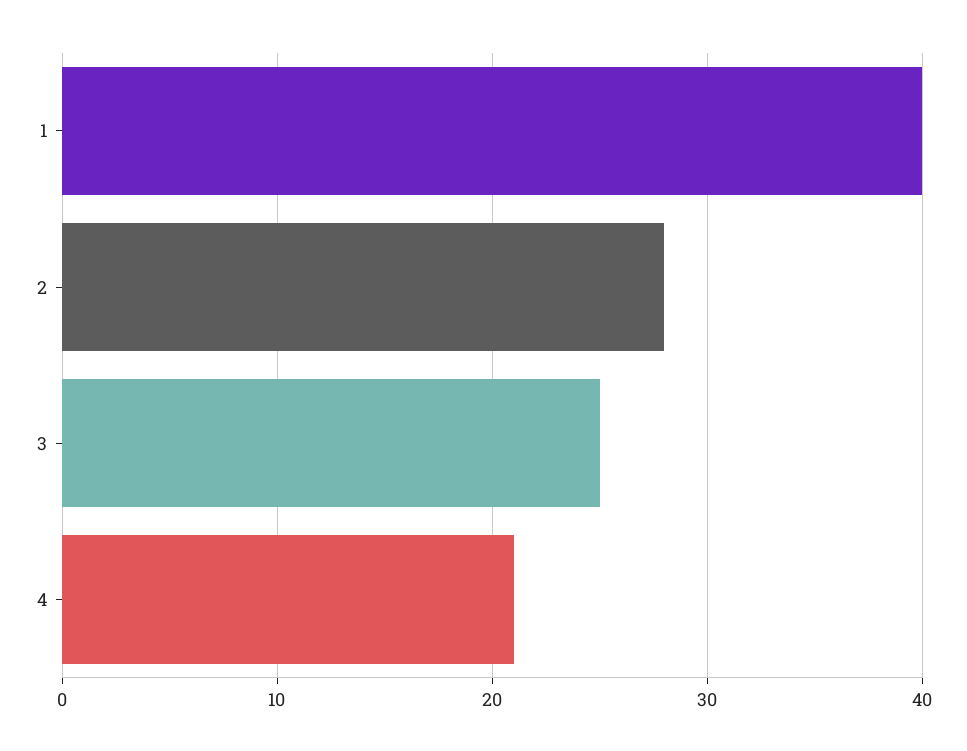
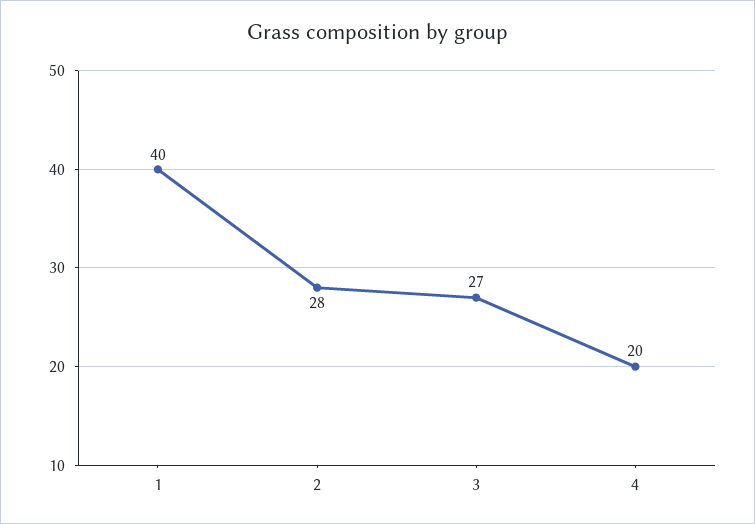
  {
    "1": 40,
    "2": 28,
-   "3": 25,
+   "3": 27,
-   "4": 21
+   "4": 20
  }

